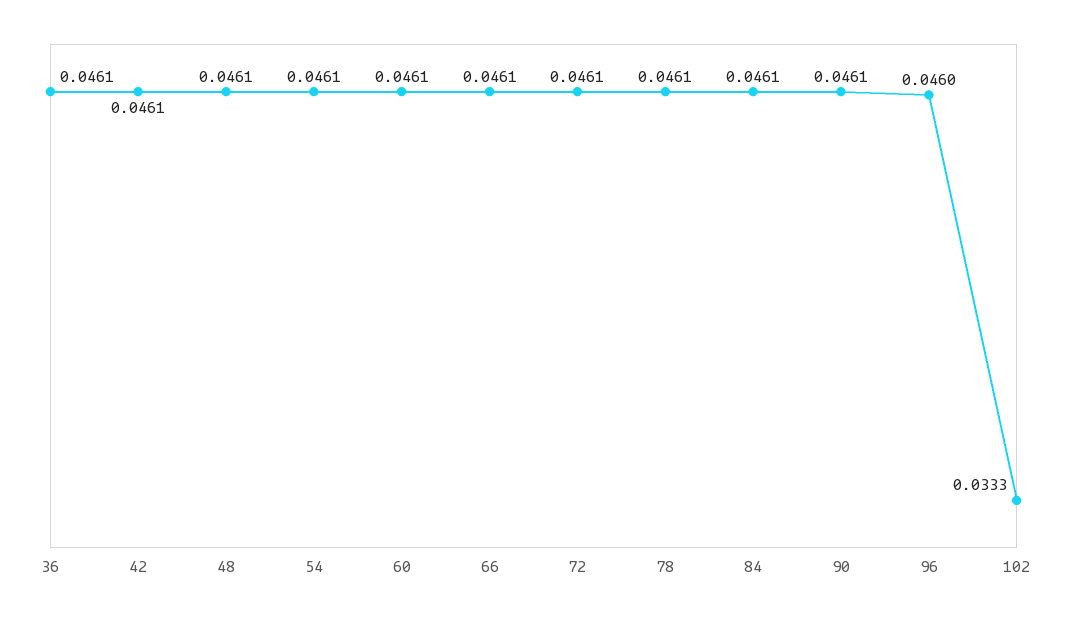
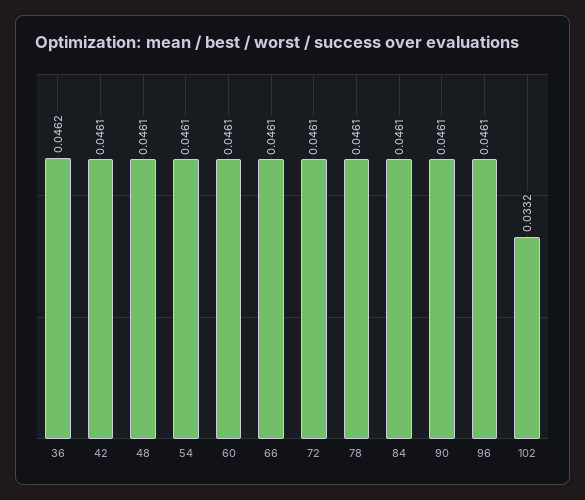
  {
-   "36": 0.0461,
+   "36": 0.0462,
    "42": 0.0461,
    "48": 0.0461,
    "54": 0.0461,
    "60": 0.0461,
    "66": 0.0461,
    "72": 0.0461,
    "78": 0.0461,
    "84": 0.0461,
    "90": 0.0461,
-   "96": 0.046,
+   "96": 0.0461,
-   "102": 0.0333
+   "102": 0.0332
  }

